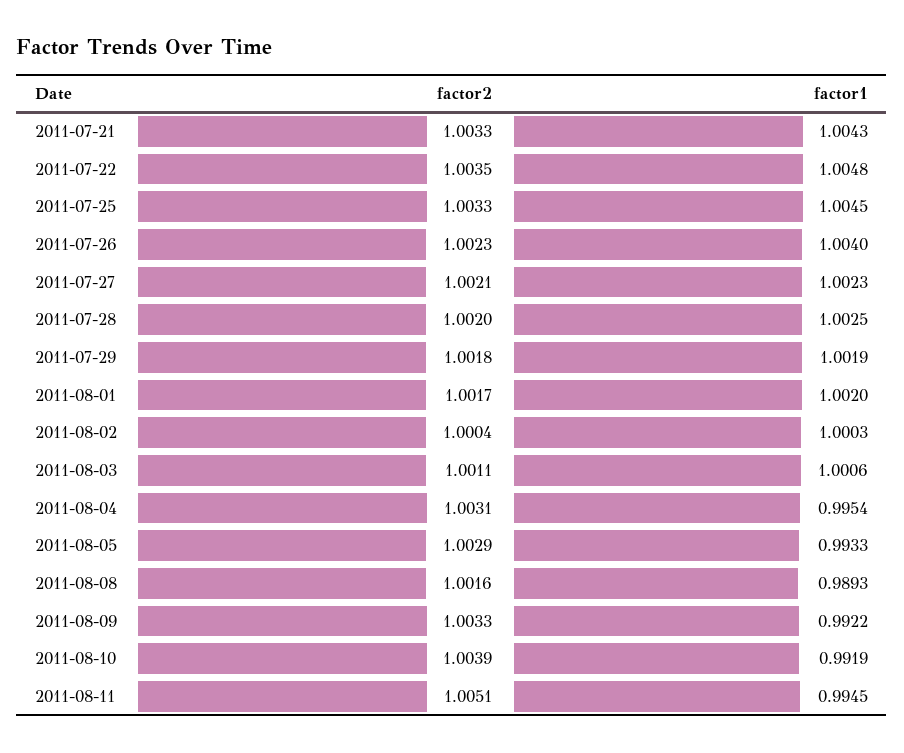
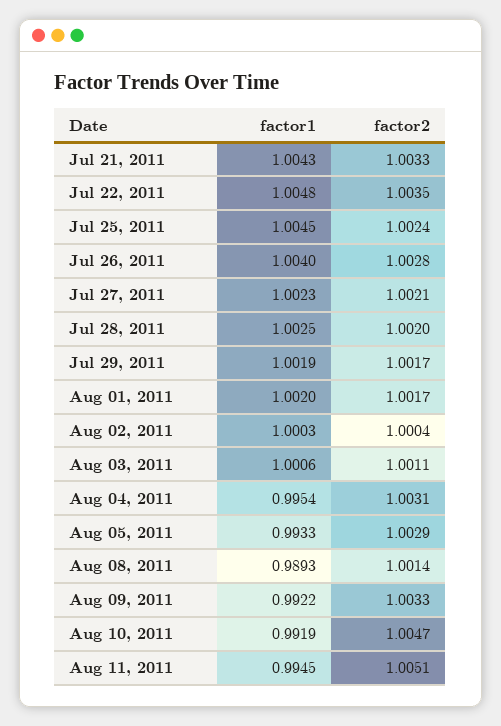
  {
    "factor2": {
      "2011-07-21": 1.0033,
      "2011-07-22": 1.0035,
-     "2011-07-25": 1.0033,
+     "2011-07-25": 1.0024,
-     "2011-07-26": 1.0023,
+     "2011-07-26": 1.0028,
      "2011-07-27": 1.0021,
      "2011-07-28": 1.002,
-     "2011-07-29": 1.0018,
+     "2011-07-29": 1.0017,
      "2011-08-01": 1.0017,
      "2011-08-02": 1.0004,
      "2011-08-03": 1.0011,
      "2011-08-04": 1.0031,
      "2011-08-05": 1.0029,
-     "2011-08-08": 1.0016,
+     "2011-08-08": 1.0014,
      "2011-08-09": 1.0033,
-     "2011-08-10": 1.0039,
+     "2011-08-10": 1.0047,
      "2011-08-11": 1.0051
    },
    "factor1": {
      "2011-07-21": 1.0043,
      "2011-07-22": 1.0048,
      "2011-07-25": 1.0045,
      "2011-07-26": 1.004,
      "2011-07-27": 1.0023,
      "2011-07-28": 1.0025,
      "2011-07-29": 1.0019,
      "2011-08-01": 1.002,
      "2011-08-02": 1.0003,
      "2011-08-03": 1.0006,
      "2011-08-04": 0.9954,
      "2011-08-05": 0.9933,
      "2011-08-08": 0.9893,
      "2011-08-09": 0.9922,
      "2011-08-10": 0.9919,
      "2011-08-11": 0.9945
    }
  }

